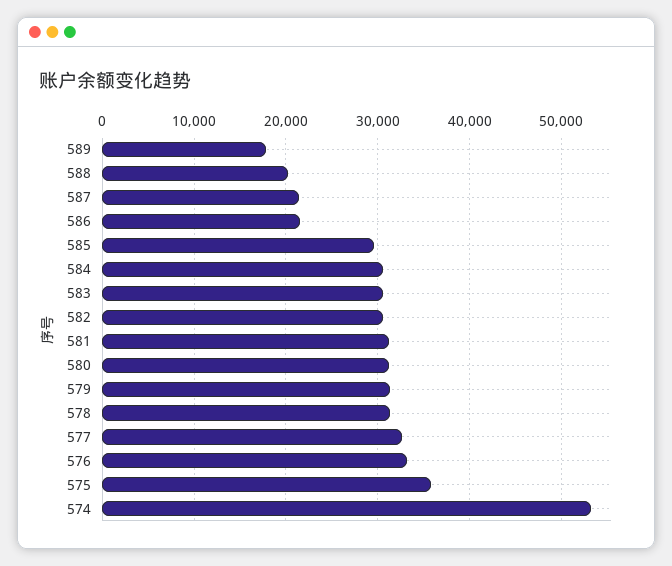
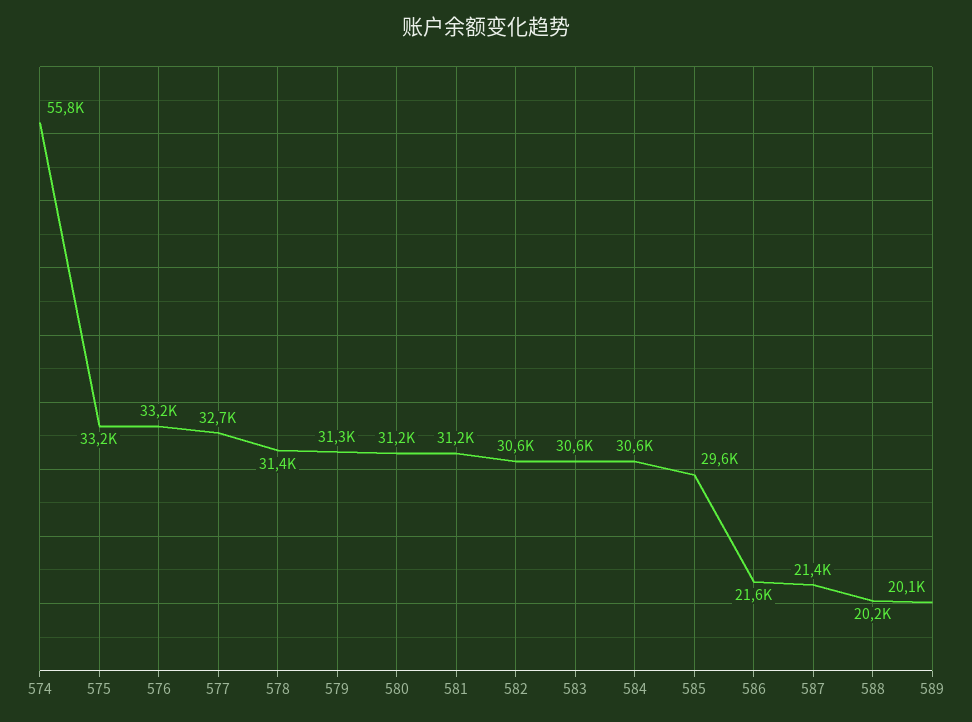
  {
-   "589": 18000,
+   "589": 20100,
    "588": 20200,
    "587": 21400,
    "586": 21600,
    "585": 29600,
    "584": 30600,
    "583": 30600,
    "582": 30600,
    "581": 31200,
    "580": 31200,
    "579": 31300,
    "578": 31400,
    "577": 32700,
    "576": 33200,
-   "575": 36000,
+   "575": 33200,
-   "574": 53000
+   "574": 55800
  }

